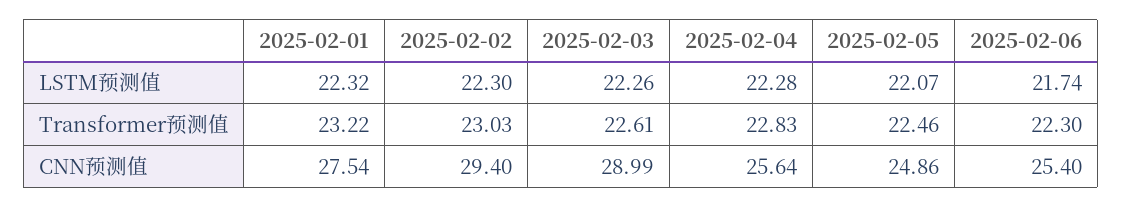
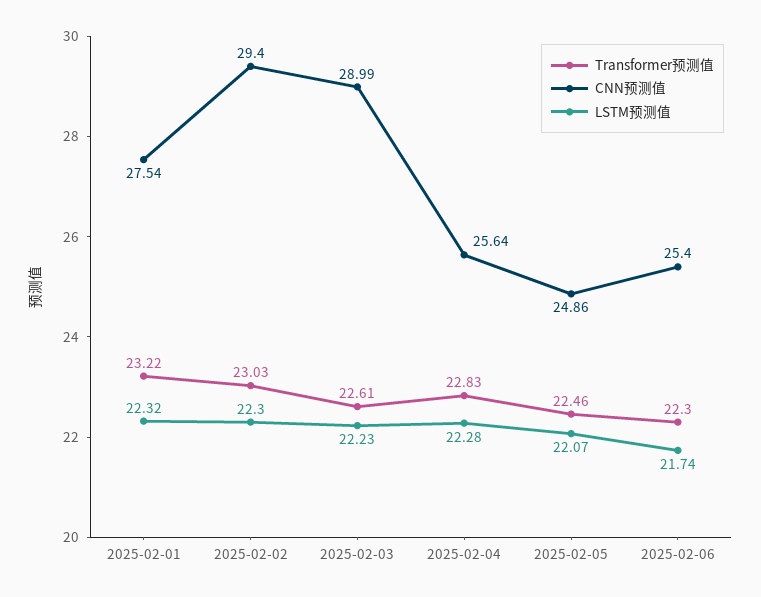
  {
    "LSTM预测值": {
      "2025-02-01": 22.32,
      "2025-02-02": 22.3,
-     "2025-02-03": 22.26,
+     "2025-02-03": 22.23,
      "2025-02-04": 22.28,
      "2025-02-05": 22.07,
      "2025-02-06": 21.74
    },
    "Transformer预测值": {
      "2025-02-01": 23.22,
      "2025-02-02": 23.03,
      "2025-02-03": 22.61,
      "2025-02-04": 22.83,
      "2025-02-05": 22.46,
      "2025-02-06": 22.3
    },
    "CNN预测值": {
      "2025-02-01": 27.54,
      "2025-02-02": 29.4,
      "2025-02-03": 28.99,
      "2025-02-04": 25.64,
      "2025-02-05": 24.86,
      "2025-02-06": 25.4
    }
  }

